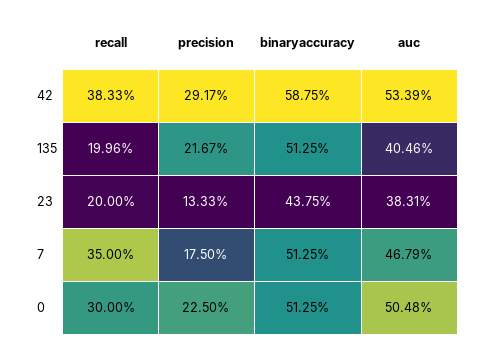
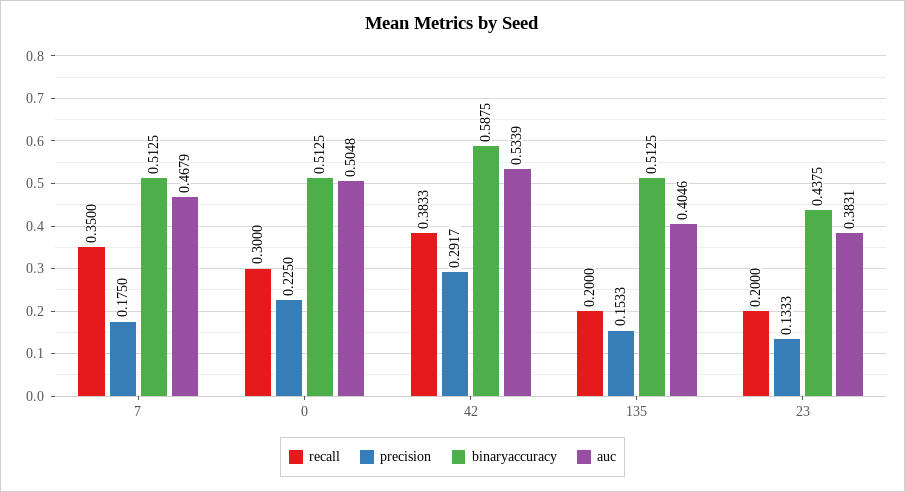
  {
    "recall": {
      "42": 0.3833,
-     "135": 0.1996,
+     "135": 0.2,
      "23": 0.2,
      "7": 0.35,
      "0": 0.3
    },
    "precision": {
      "42": 0.2917,
-     "135": 0.2167,
+     "135": 0.1533,
      "23": 0.1333,
      "7": 0.175,
      "0": 0.225
    },
    "binaryaccuracy": {
      "42": 0.5875,
      "135": 0.5125,
      "23": 0.4375,
      "7": 0.5125,
      "0": 0.5125
    },
    "auc": {
      "42": 0.5339,
      "135": 0.4046,
      "23": 0.3831,
      "7": 0.4679,
      "0": 0.5048
    }
  }

